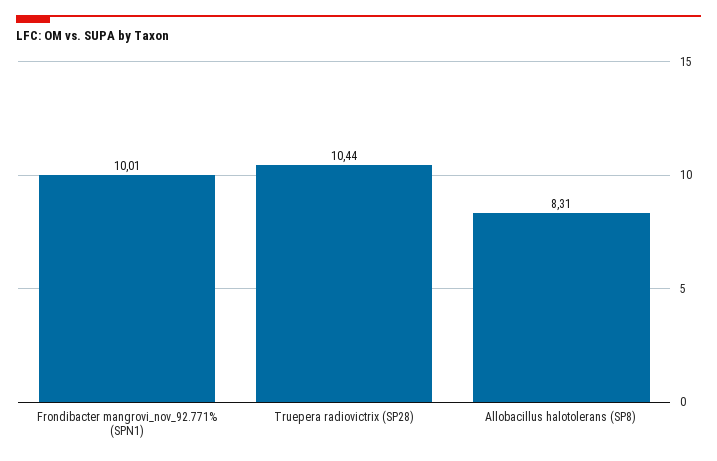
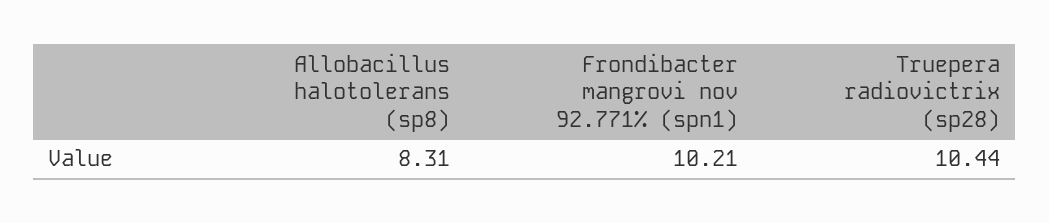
  {
-   "Frondibacter mangrovi_nov_92.771% (SPN1)": 10.01,
+   "Frondibacter mangrovi_nov_92.771% (SPN1)": 10.21,
    "Truepera radiovictrix (SP28)": 10.44,
    "Allobacillus halotolerans (SP8)": 8.31
  }

